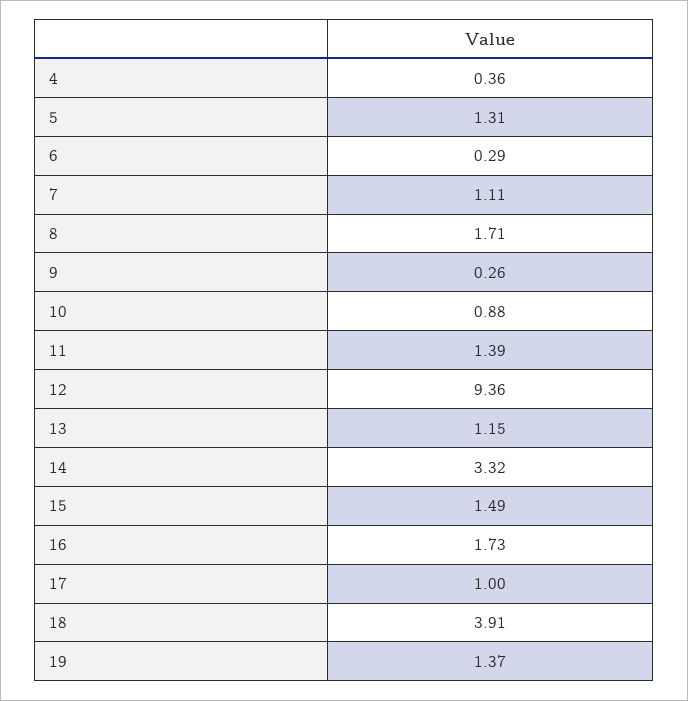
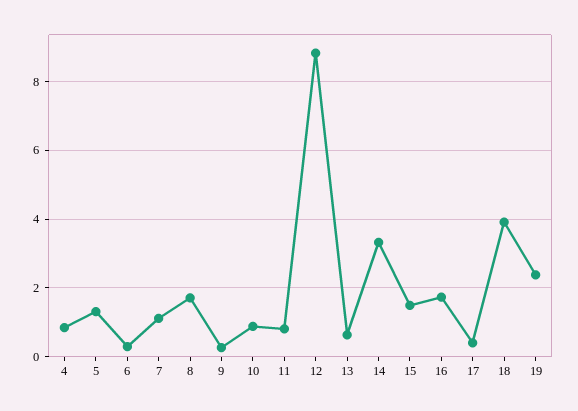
  {
-   "4": 0.36,
+   "4": 0.8,
    "5": 1.31,
    "6": 0.29,
    "7": 1.11,
    "8": 1.71,
    "9": 0.26,
    "10": 0.88,
-   "11": 1.39,
+   "11": 0.8,
-   "12": 9.36,
+   "12": 8.8,
-   "13": 1.15,
+   "13": 0.6,
    "14": 3.32,
    "15": 1.49,
    "16": 1.73,
-   "17": 1,
+   "17": 0.4,
    "18": 3.91,
-   "19": 1.37
+   "19": 2.4
  }

